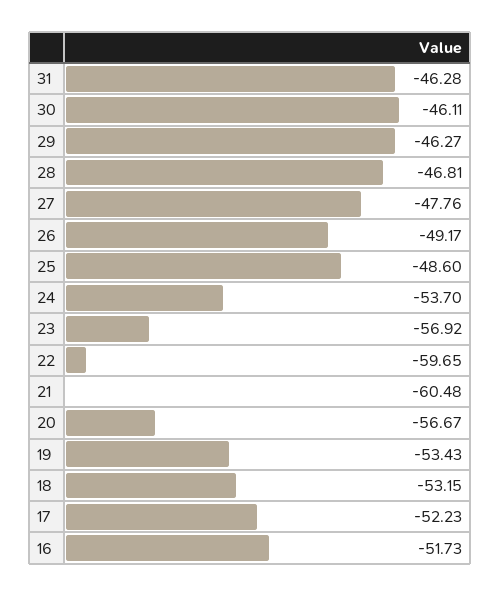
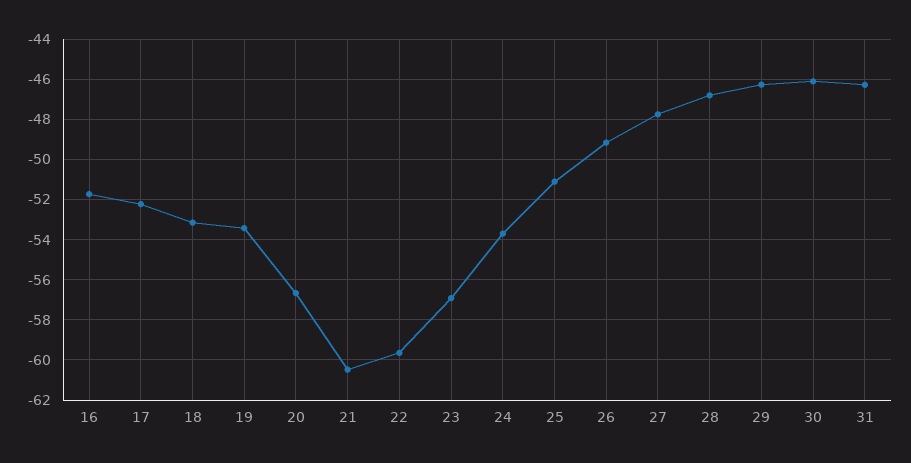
  {
    "31": -46.28,
    "30": -46.11,
    "29": -46.27,
    "28": -46.81,
    "27": -47.76,
    "26": -49.17,
-   "25": -48.6,
+   "25": -51,
    "24": -53.7,
    "23": -56.92,
    "22": -59.65,
    "21": -60.48,
    "20": -56.67,
    "19": -53.43,
    "18": -53.15,
    "17": -52.23,
    "16": -51.73
  }

